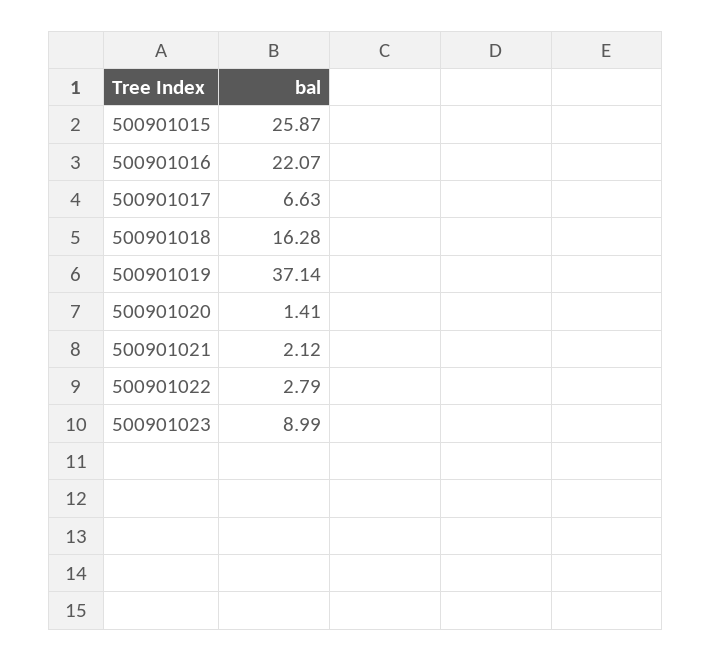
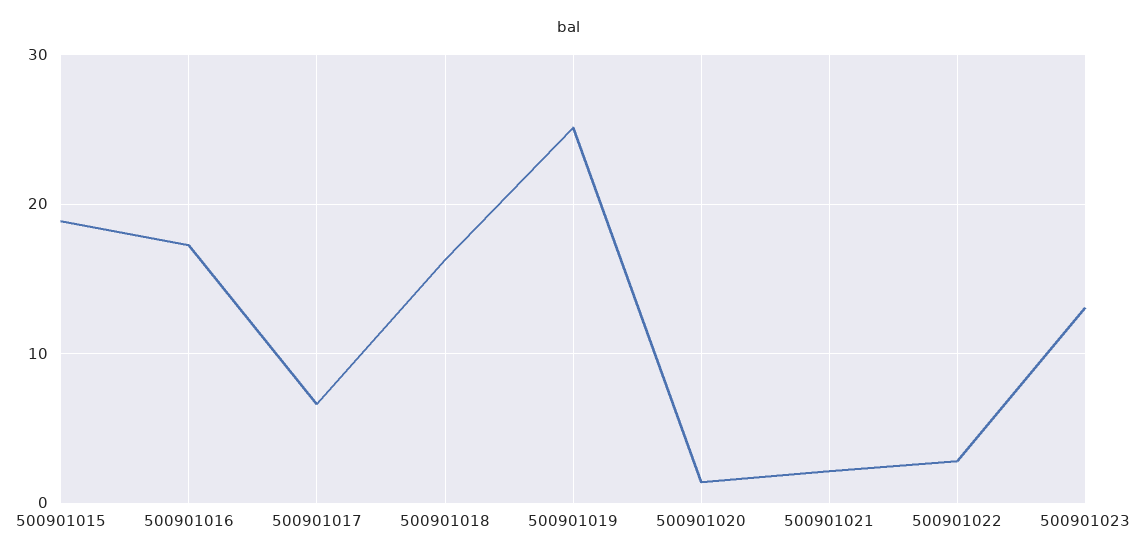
  {
-   "500901015": 25.87,
+   "500901015": 19,
-   "500901016": 22.07,
+   "500901016": 17,
    "500901017": 6.63,
    "500901018": 16.28,
-   "500901019": 37.14,
+   "500901019": 25,
    "500901020": 1.41,
    "500901021": 2.12,
    "500901022": 2.79,
-   "500901023": 8.99
+   "500901023": 13
  }

